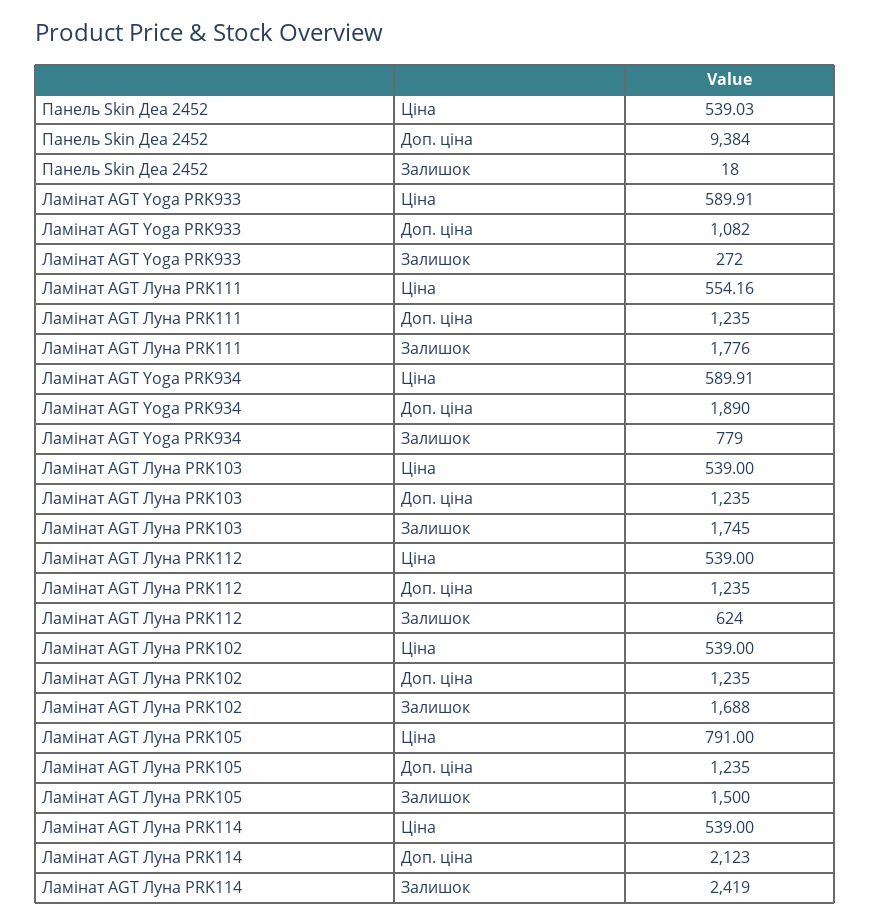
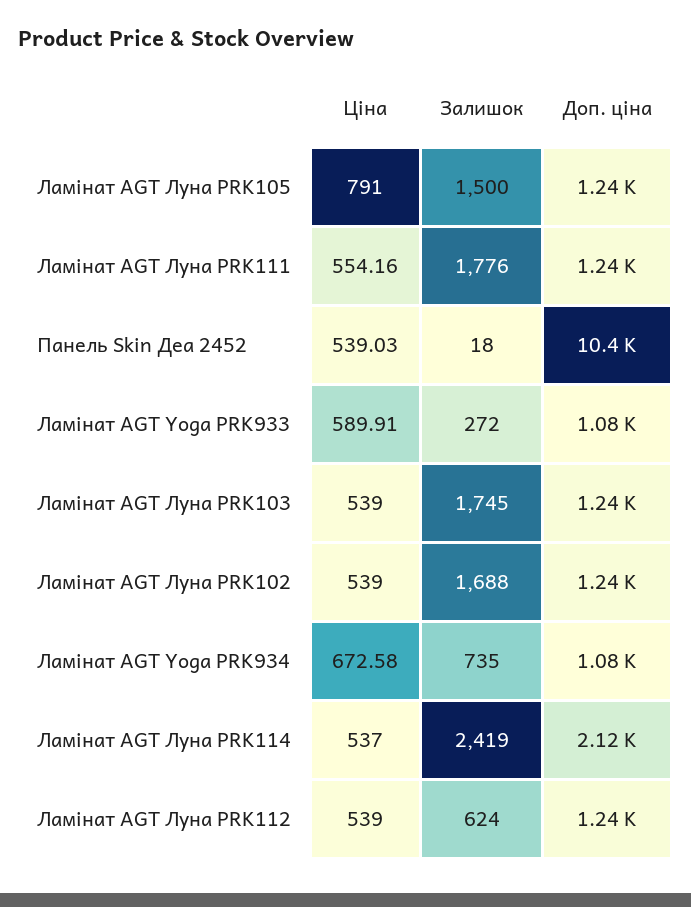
  {
    "Панель Skin Деа 2452": {
      "Ціна": 539.03,
-     "Доп. ціна": 9384,
+     "Доп. ціна": 10400,
      "Залишок": 18
    },
    "Ламінат AGT Yoga PRK933": {
      "Ціна": 589.91,
      "Доп. ціна": 1082,
      "Залишок": 272
    },
    "Ламінат AGT Луна PRK111": {
      "Ціна": 554.16,
      "Доп. ціна": 1235,
      "Залишок": 1776
    },
    "Ламінат AGT Yoga PRK934": {
-     "Ціна": 589.91,
+     "Ціна": 672.58,
-     "Доп. ціна": 1890,
+     "Доп. ціна": 1080,
-     "Залишок": 779
+     "Залишок": 735
    },
    "Ламінат AGT Луна PRK103": {
      "Ціна": 539,
      "Доп. ціна": 1235,
      "Залишок": 1745
    },
    "Ламінат AGT Луна PRK112": {
      "Ціна": 539,
      "Доп. ціна": 1235,
      "Залишок": 624
    },
    "Ламінат AGT Луна PRK102": {
      "Ціна": 539,
      "Доп. ціна": 1235,
      "Залишок": 1688
    },
    "Ламінат AGT Луна PRK105": {
      "Ціна": 791,
      "Доп. ціна": 1235,
      "Залишок": 1500
    },
    "Ламінат AGT Луна PRK114": {
-     "Ціна": 539,
+     "Ціна": 537,
      "Доп. ціна": 2123,
      "Залишок": 2419
    }
  }

